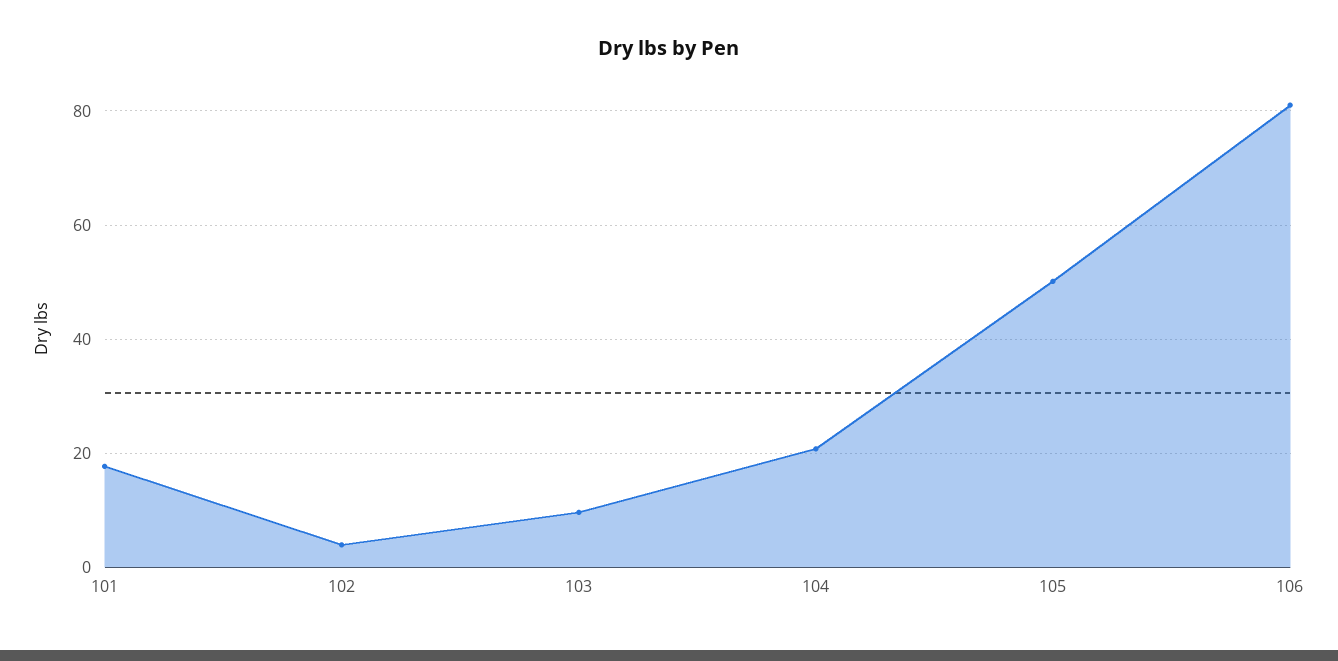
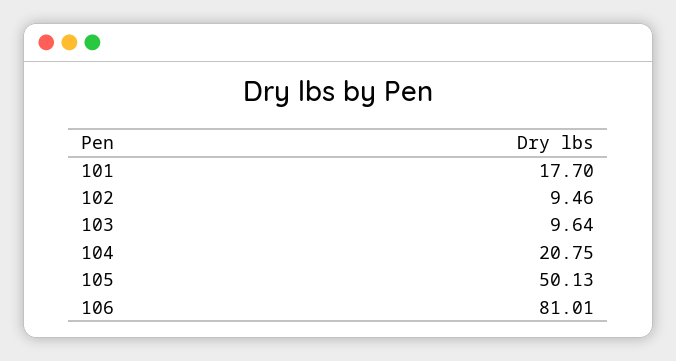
  {
    "101": 17.7,
-   "102": 4,
+   "102": 9.46,
    "103": 9.64,
    "104": 20.75,
    "105": 50.13,
    "106": 81.01
  }

